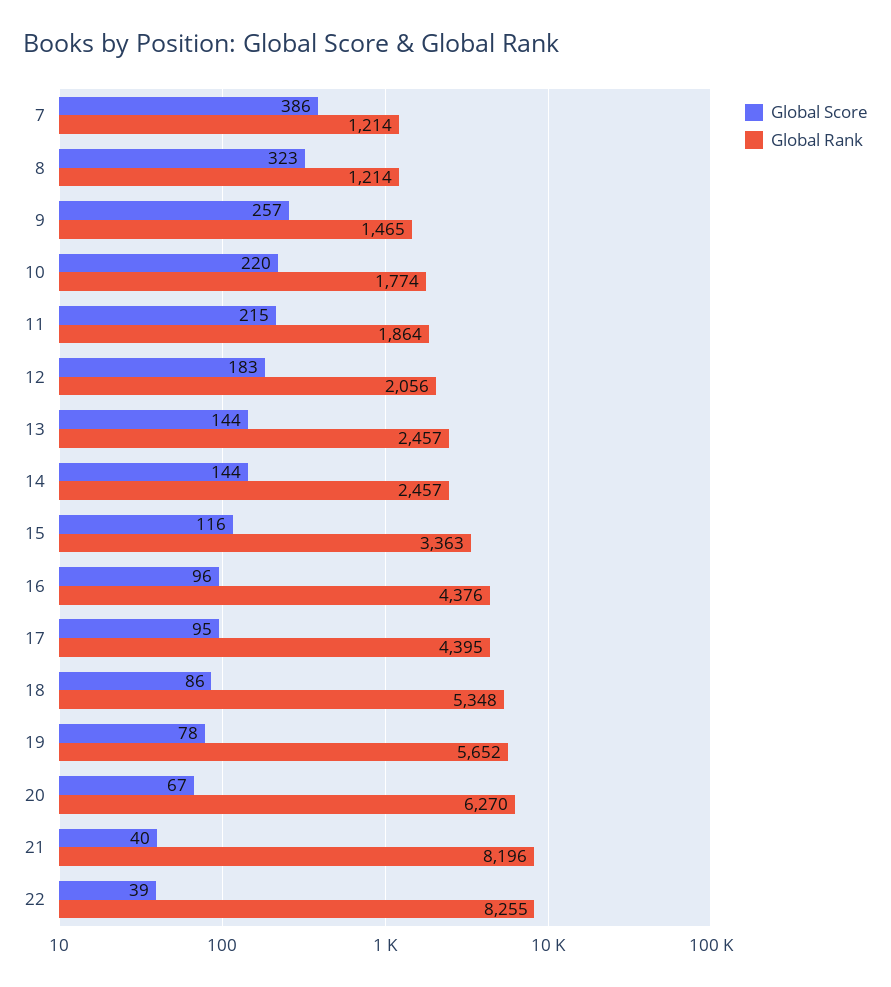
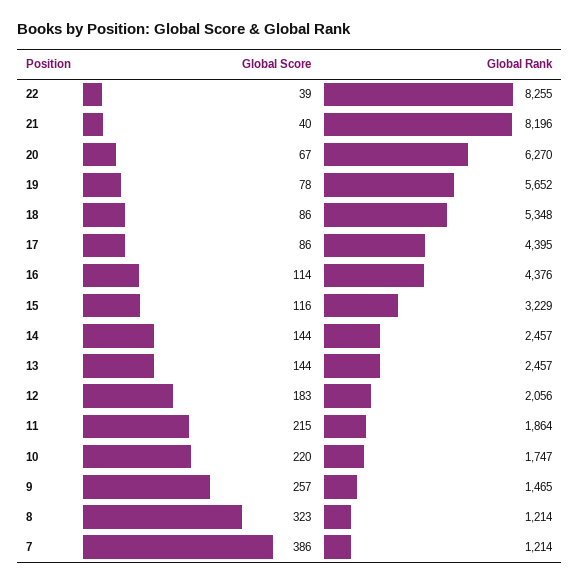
  {
    "Global Score": {
      "7": 386,
      "8": 323,
      "9": 257,
      "10": 220,
      "11": 215,
      "12": 183,
      "13": 144,
      "14": 144,
      "15": 116,
-     "16": 96,
+     "16": 114,
-     "17": 95,
+     "17": 86,
      "18": 86,
      "19": 78,
      "20": 67,
      "21": 40,
      "22": 39
    },
    "Global Rank": {
      "7": 1214,
      "8": 1214,
      "9": 1465,
-     "10": 1774,
+     "10": 1747,
      "11": 1864,
      "12": 2056,
      "13": 2457,
      "14": 2457,
-     "15": 3363,
+     "15": 3229,
      "16": 4376,
      "17": 4395,
      "18": 5348,
      "19": 5652,
      "20": 6270,
      "21": 8196,
      "22": 8255
    }
  }

